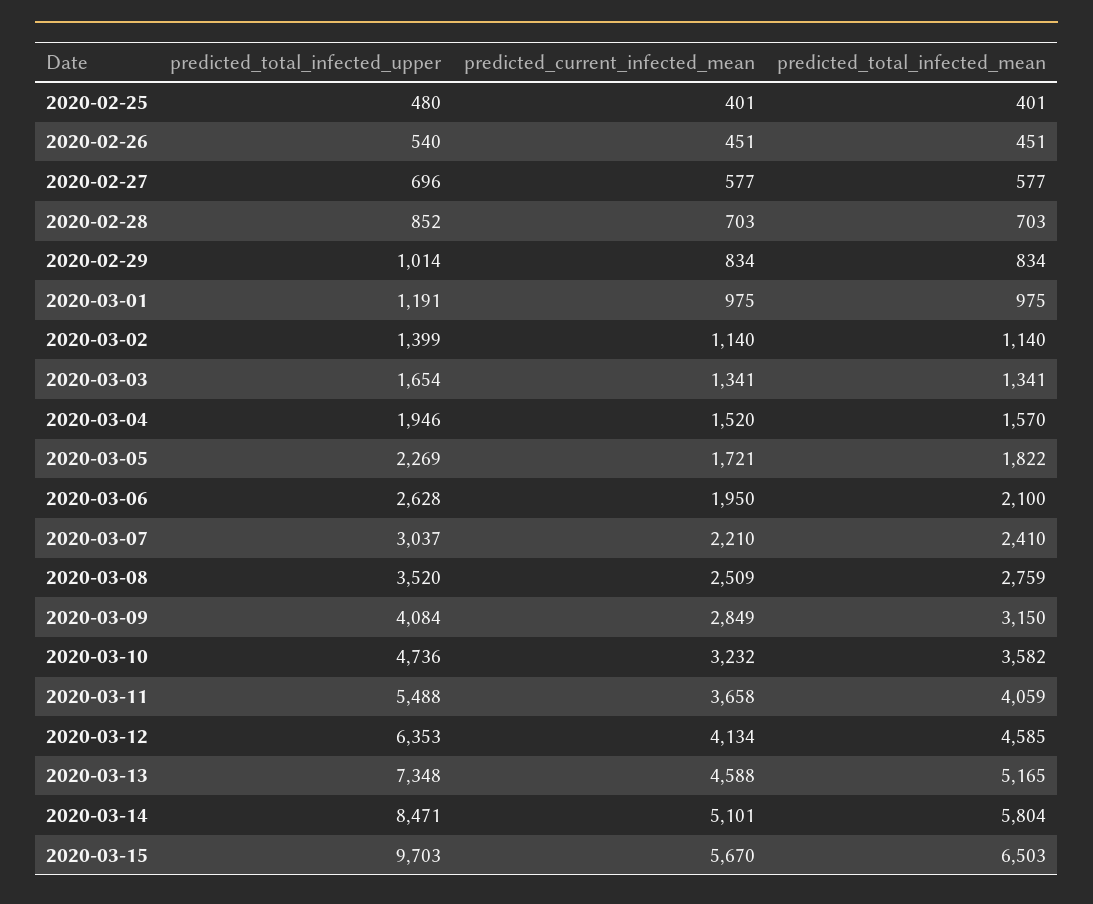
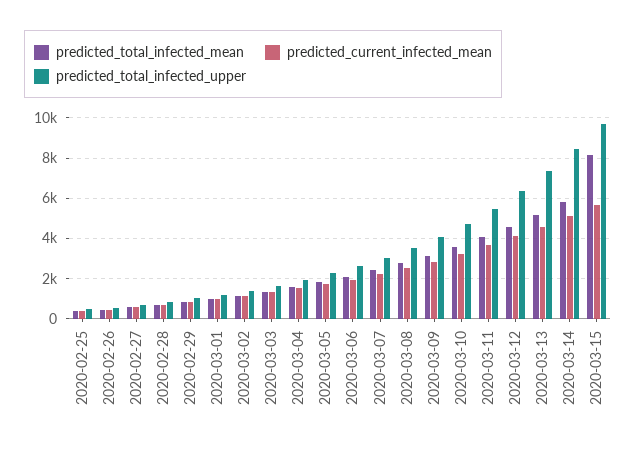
  {
    "predicted_total_infected_upper": {
      "2020-02-25": 480,
      "2020-02-26": 540,
      "2020-02-27": 696,
      "2020-02-28": 852,
      "2020-02-29": 1014,
      "2020-03-01": 1191,
      "2020-03-02": 1399,
      "2020-03-03": 1654,
      "2020-03-04": 1946,
      "2020-03-05": 2269,
      "2020-03-06": 2628,
      "2020-03-07": 3037,
      "2020-03-08": 3520,
      "2020-03-09": 4084,
      "2020-03-10": 4736,
      "2020-03-11": 5488,
      "2020-03-12": 6353,
      "2020-03-13": 7348,
      "2020-03-14": 8471,
      "2020-03-15": 9703
    },
    "predicted_current_infected_mean": {
      "2020-02-25": 401,
      "2020-02-26": 451,
      "2020-02-27": 577,
      "2020-02-28": 703,
      "2020-02-29": 834,
      "2020-03-01": 975,
      "2020-03-02": 1140,
      "2020-03-03": 1341,
      "2020-03-04": 1520,
      "2020-03-05": 1721,
      "2020-03-06": 1950,
      "2020-03-07": 2210,
      "2020-03-08": 2509,
      "2020-03-09": 2849,
      "2020-03-10": 3232,
      "2020-03-11": 3658,
      "2020-03-12": 4134,
      "2020-03-13": 4588,
      "2020-03-14": 5101,
      "2020-03-15": 5670
    },
    "predicted_total_infected_mean": {
      "2020-02-25": 401,
      "2020-02-26": 451,
      "2020-02-27": 577,
      "2020-02-28": 703,
      "2020-02-29": 834,
      "2020-03-01": 975,
      "2020-03-02": 1140,
      "2020-03-03": 1341,
      "2020-03-04": 1570,
      "2020-03-05": 1822,
      "2020-03-06": 2100,
      "2020-03-07": 2410,
      "2020-03-08": 2759,
      "2020-03-09": 3150,
      "2020-03-10": 3582,
      "2020-03-11": 4059,
      "2020-03-12": 4585,
      "2020-03-13": 5165,
      "2020-03-14": 5804,
-     "2020-03-15": 6503
+     "2020-03-15": 8000
    }
  }

